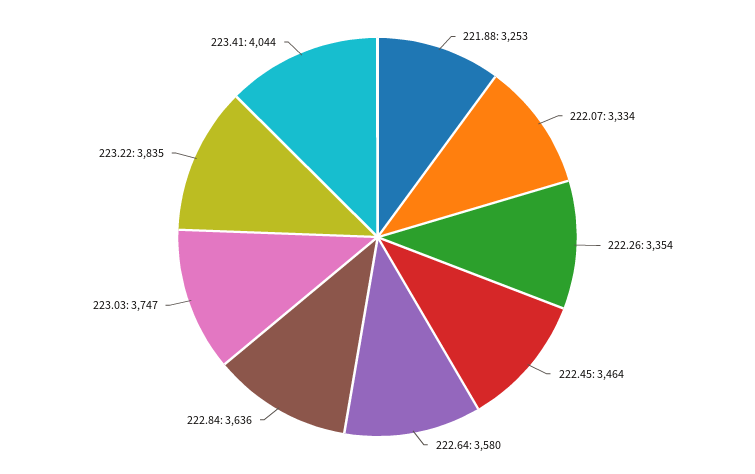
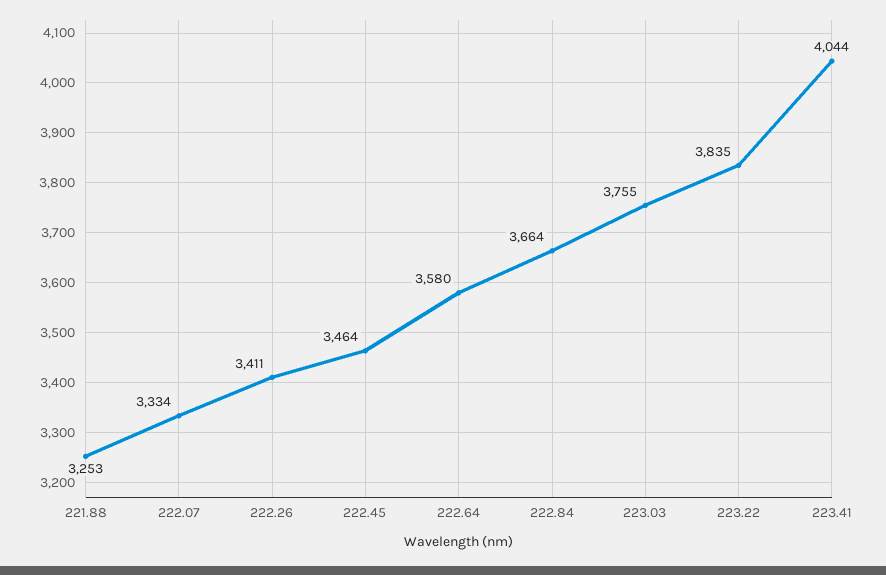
  {
    "221.88": 3253,
    "222.07": 3334,
-   "222.26": 3354,
+   "222.26": 3411,
    "222.45": 3464,
    "222.64": 3580,
-   "222.84": 3636,
+   "222.84": 3664,
-   "223.03": 3747,
+   "223.03": 3755,
    "223.22": 3835,
    "223.41": 4044
  }

